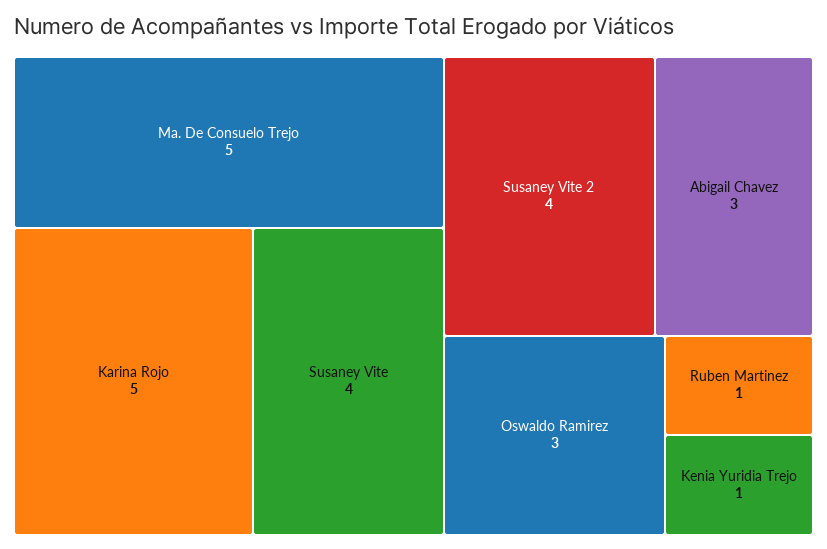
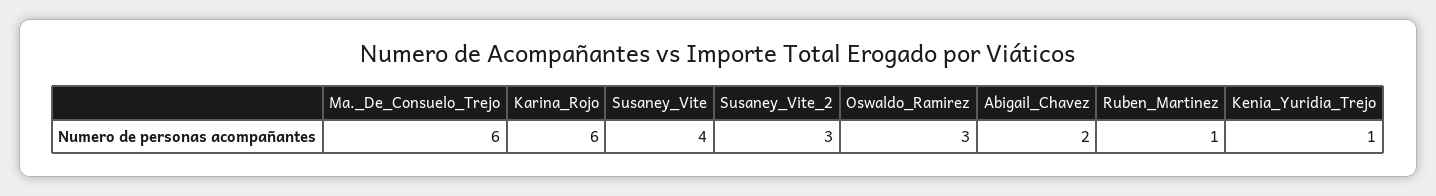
  {
-   "Ma. De Consuelo Trejo": 5,
+   "Ma. De Consuelo Trejo": 6,
-   "Karina Rojo": 5,
+   "Karina Rojo": 6,
    "Susaney Vite": 4,
-   "Susaney Vite 2": 4,
+   "Susaney Vite 2": 3,
-   "Abigail Chavez": 3,
+   "Abigail Chavez": 2,
    "Oswaldo Ramirez": 3,
    "Ruben Martinez": 1,
    "Kenia Yuridia Trejo": 1
  }

